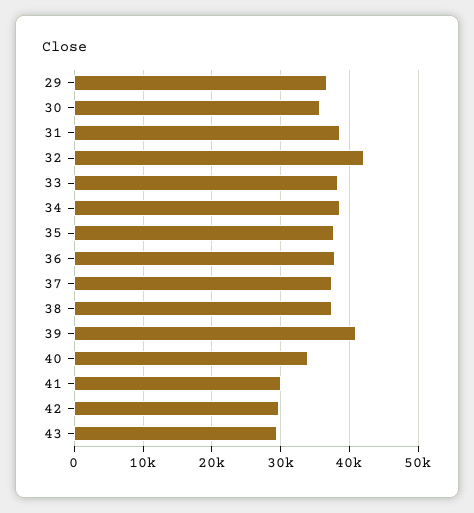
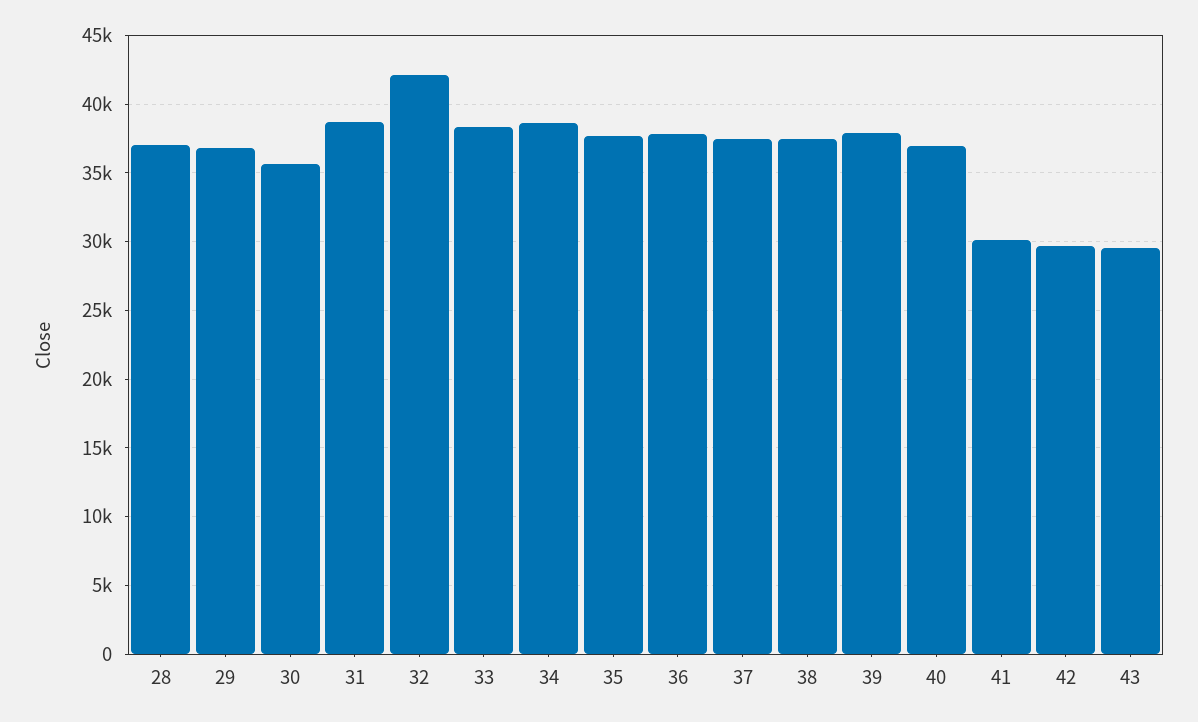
  {
    "29": 37000,
    "30": 35500,
    "31": 38500,
    "32": 42000,
    "33": 38500,
    "34": 38500,
    "35": 37500,
    "36": 38000,
    "37": 37500,
    "38": 37500,
-   "39": 41000,
+   "39": 38000,
-   "40": 34000,
+   "40": 37000,
    "41": 30000,
    "42": 29500,
-   "43": 29500
+   "43": 29500,
+   "28": 37000
  }

